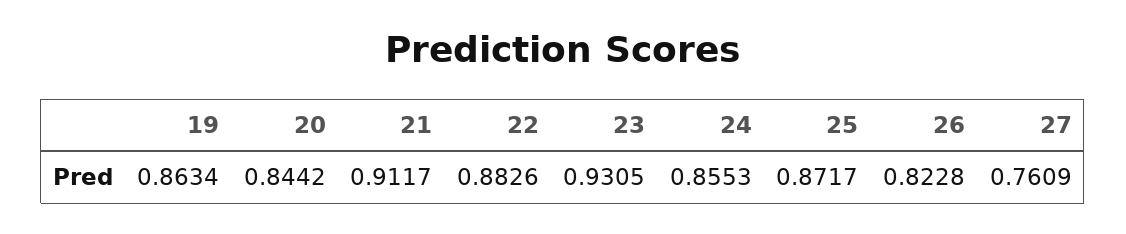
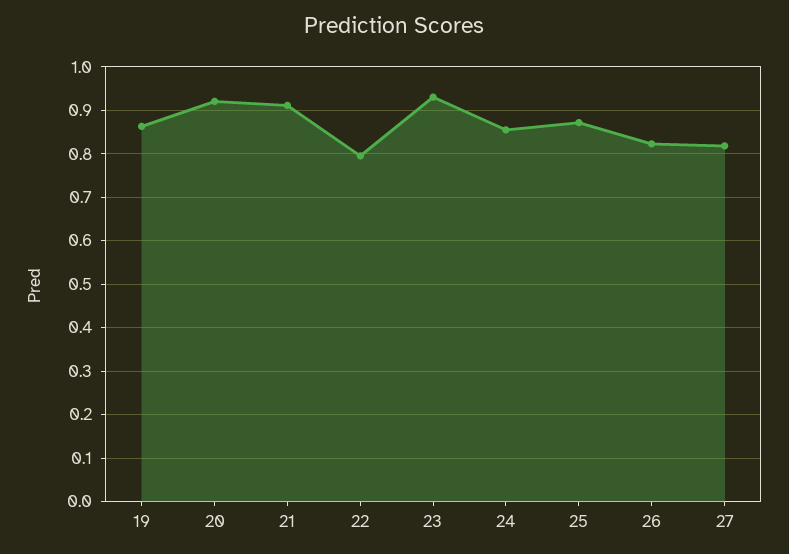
  {
    "19": 0.8634,
-   "20": 0.8442,
+   "20": 0.92,
    "21": 0.9117,
-   "22": 0.8826,
+   "22": 0.8,
    "23": 0.9305,
    "24": 0.8553,
    "25": 0.8717,
    "26": 0.8228,
-   "27": 0.7609
+   "27": 0.82
  }

